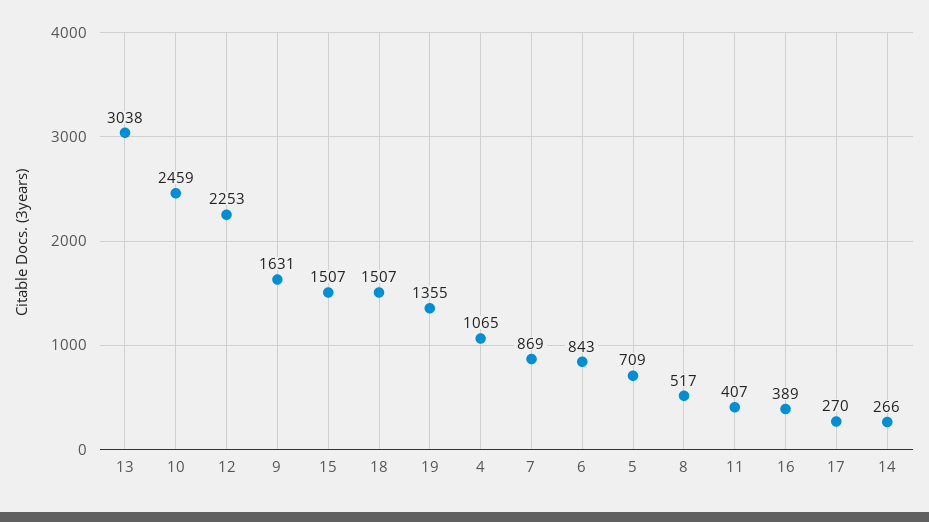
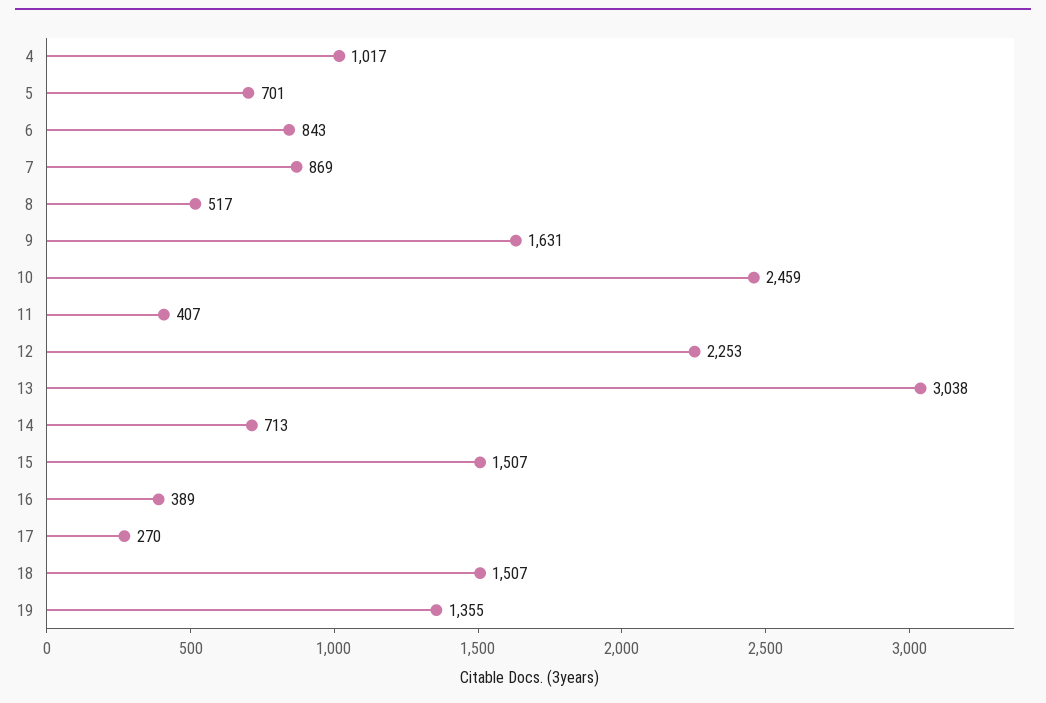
  {
    "13": 3038,
    "10": 2459,
    "12": 2253,
    "9": 1631,
    "15": 1507,
    "18": 1507,
    "19": 1355,
-   "4": 1065,
+   "4": 1017,
    "7": 869,
    "6": 843,
-   "5": 709,
+   "5": 701,
    "8": 517,
    "11": 407,
    "16": 389,
    "17": 270,
-   "14": 266
+   "14": 713
  }

